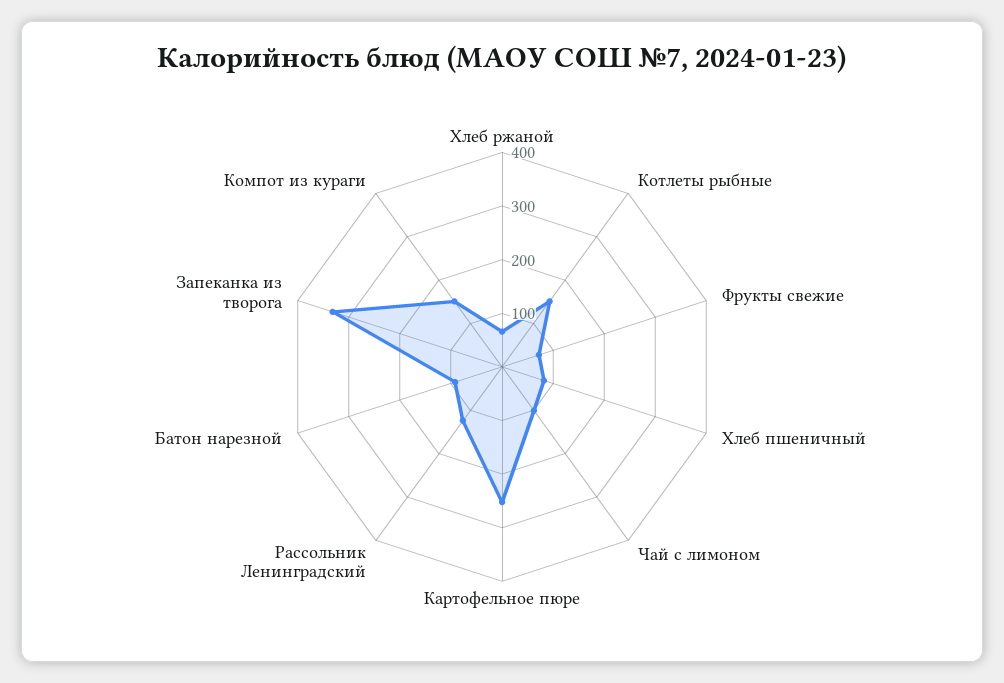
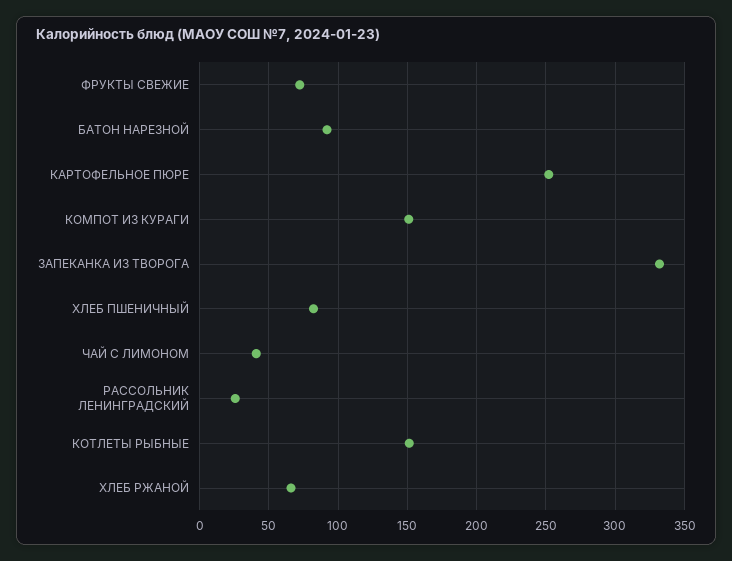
  {
    "Хлеб ржаной": 65,
    "Котлеты рыбные": 150,
    "Фрукты свежие": 70,
    "Хлеб пшеничный": 80,
-   "Чай с лимоном": 100,
+   "Чай с лимоном": 40,
    "Картофельное пюре": 250,
-   "Рассольник Ленинградский": 120,
+   "Рассольник Ленинградский": 25,
    "Батон нарезной": 90,
    "Запеканка из творога": 330,
    "Компот из кураги": 150
  }

